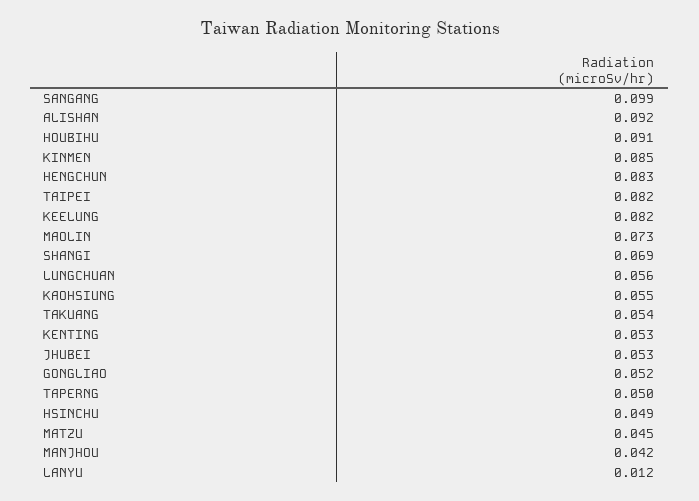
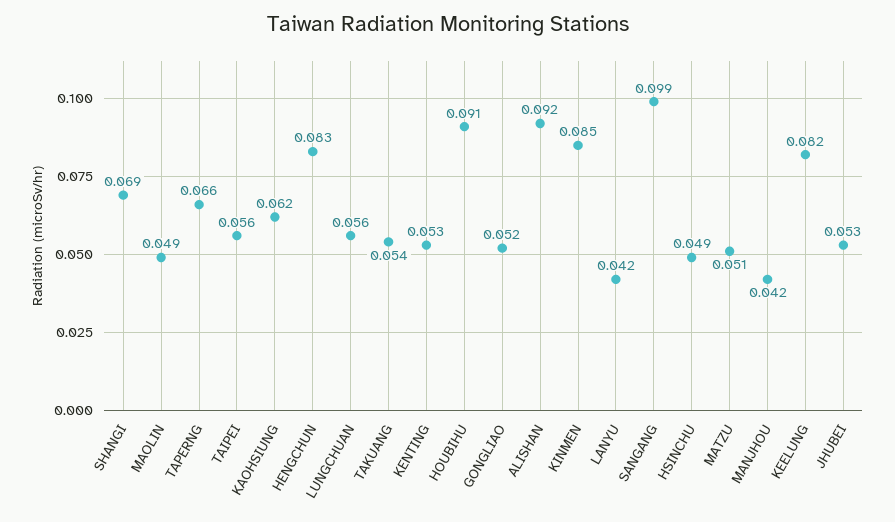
  {
    "SANGANG": 0.099,
    "ALISHAN": 0.092,
    "HOUBIHU": 0.091,
    "KINMEN": 0.085,
    "HENGCHUN": 0.083,
-   "TAIPEI": 0.082,
+   "TAIPEI": 0.056,
    "KEELUNG": 0.082,
-   "MAOLIN": 0.073,
+   "MAOLIN": 0.049,
    "SHANGI": 0.069,
    "LUNGCHUAN": 0.056,
-   "KAOHSIUNG": 0.055,
+   "KAOHSIUNG": 0.062,
    "TAKUANG": 0.054,
    "KENTING": 0.053,
    "JHUBEI": 0.053,
    "GONGLIAO": 0.052,
-   "TAPERNG": 0.05,
+   "TAPERNG": 0.066,
    "HSINCHU": 0.049,
-   "MATZU": 0.045,
+   "MATZU": 0.051,
    "MANJHOU": 0.042,
-   "LANYU": 0.012
+   "LANYU": 0.042
  }

